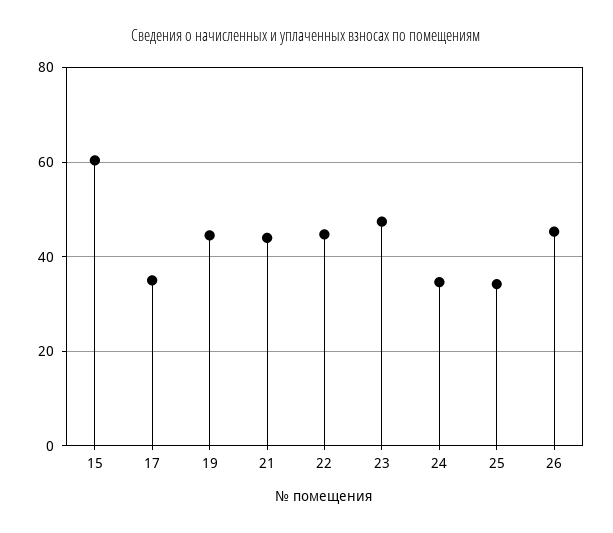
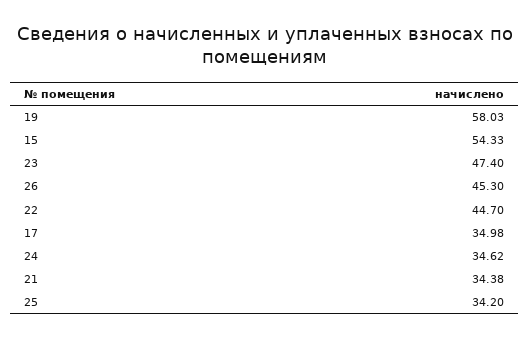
  {
-   "15": 60,
+   "15": 54.33,
    "17": 34.98,
-   "19": 44,
+   "19": 58.03,
-   "21": 44,
+   "21": 34.38,
    "22": 44.7,
    "23": 47.4,
    "24": 34.62,
    "25": 34.2,
    "26": 45.3
  }

